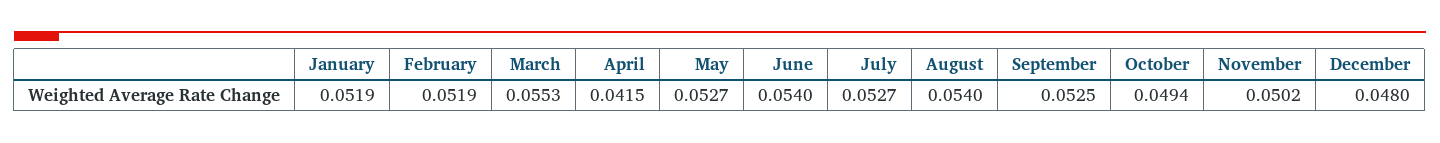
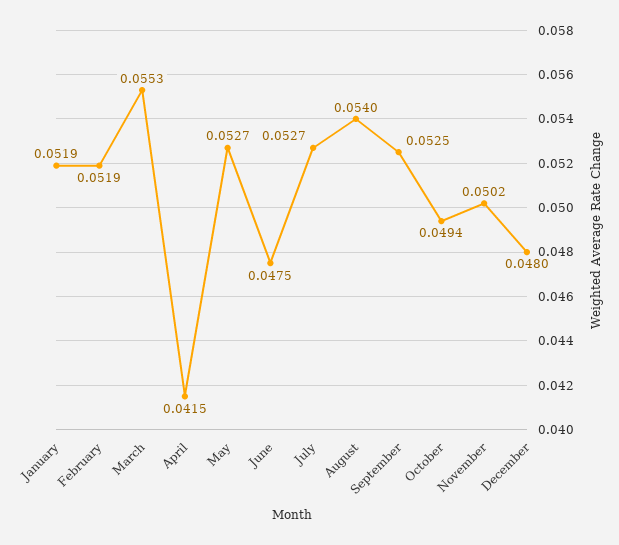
  {
    "January": 0.0519,
    "February": 0.0519,
    "March": 0.0553,
    "April": 0.0415,
    "May": 0.0527,
-   "June": 0.054,
+   "June": 0.0475,
    "July": 0.0527,
    "August": 0.054,
    "September": 0.0525,
    "October": 0.0494,
    "November": 0.0502,
    "December": 0.048
  }

